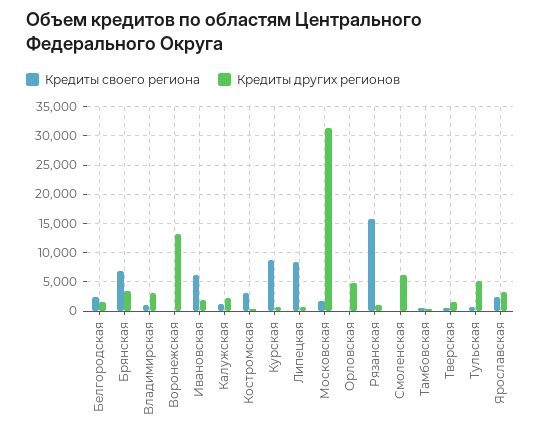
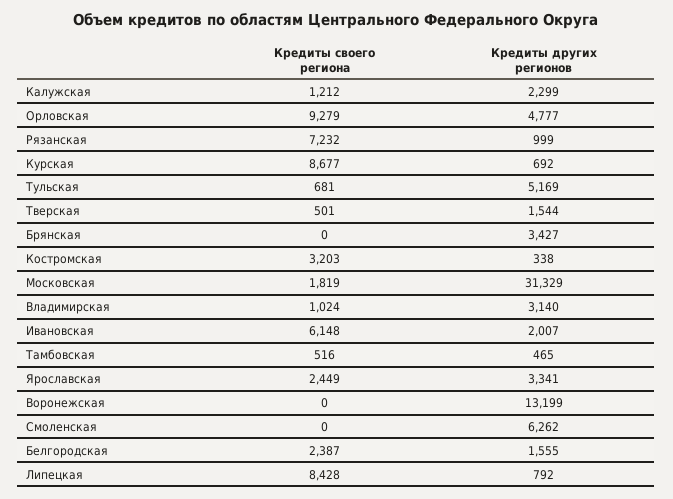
  {
    "Кредиты своего региона": {
      "Белгородская": 2387,
-     "Брянская": 7500,
+     "Брянская": 0,
      "Владимирская": 1024,
      "Воронежская": 0,
      "Ивановская": 6148,
      "Калужская": 1212,
      "Костромская": 3203,
      "Курская": 8677,
      "Липецкая": 8428,
      "Московская": 1819,
-     "Орловская": 0,
+     "Орловская": 9279,
-     "Рязанская": 15000,
+     "Рязанская": 7232,
      "Смоленская": 0,
      "Тамбовская": 516,
      "Тверская": 501,
      "Тульская": 681,
      "Ярославская": 2449
    },
    "Кредиты других регионов": {
      "Белгородская": 1555,
      "Брянская": 3427,
      "Владимирская": 3140,
      "Воронежская": 13199,
      "Ивановская": 2007,
      "Калужская": 2299,
      "Костромская": 338,
      "Курская": 692,
      "Липецкая": 792,
      "Московская": 31329,
      "Орловская": 4777,
      "Рязанская": 999,
      "Смоленская": 6262,
      "Тамбовская": 465,
      "Тверская": 1544,
      "Тульская": 5169,
      "Ярославская": 3341
    }
  }

